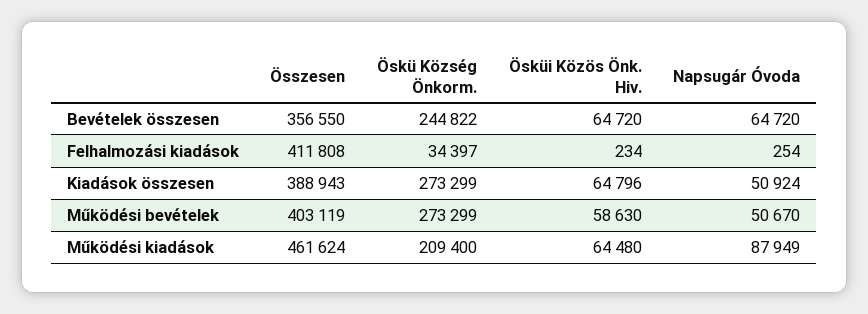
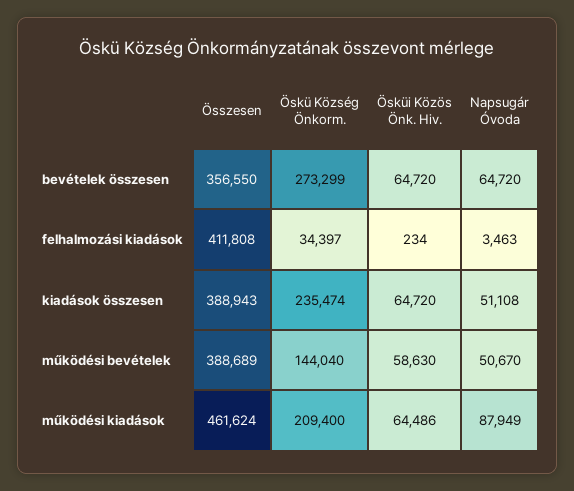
  {
    "Összesen": {
      "Bevételek összesen": 356550,
      "Felhalmozási kiadások": 411808,
      "Kiadások összesen": 388943,
-     "Működési bevételek": 403119,
+     "Működési bevételek": 388689,
      "Működési kiadások": 461624
    },
    "Öskü Község Önkorm.": {
-     "Bevételek összesen": 244822,
+     "Bevételek összesen": 273299,
      "Felhalmozási kiadások": 34397,
-     "Kiadások összesen": 273299,
+     "Kiadások összesen": 235474,
-     "Működési bevételek": 273299,
+     "Működési bevételek": 144040,
      "Működési kiadások": 209400
    },
    "Ösküi Közös Önk. Hiv.": {
      "Bevételek összesen": 64720,
      "Felhalmozási kiadások": 234,
-     "Kiadások összesen": 64796,
+     "Kiadások összesen": 64720,
      "Működési bevételek": 58630,
-     "Működési kiadások": 64480
+     "Működési kiadások": 64486
    },
    "Napsugár Óvoda": {
      "Bevételek összesen": 64720,
-     "Felhalmozási kiadások": 254,
+     "Felhalmozási kiadások": 3463,
-     "Kiadások összesen": 50924,
+     "Kiadások összesen": 51108,
      "Működési bevételek": 50670,
      "Működési kiadások": 87949
    }
  }

